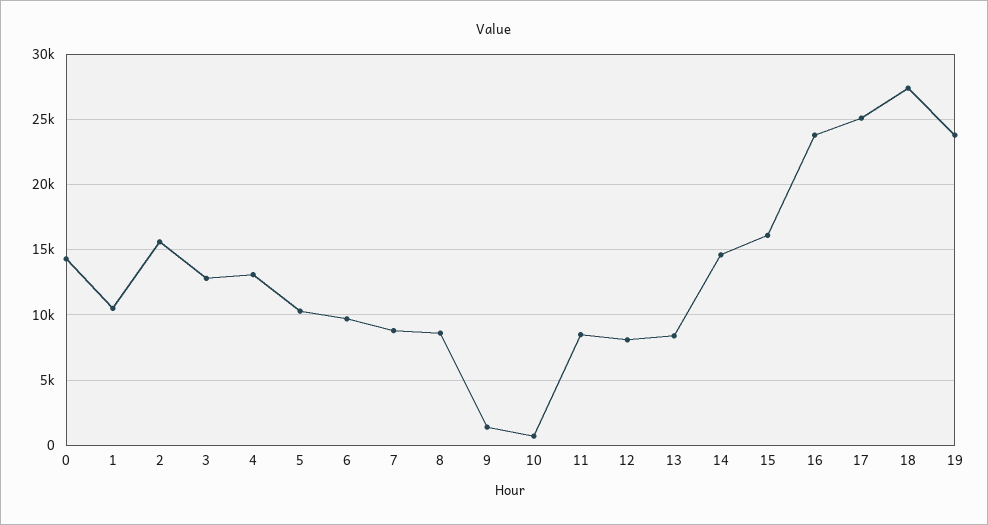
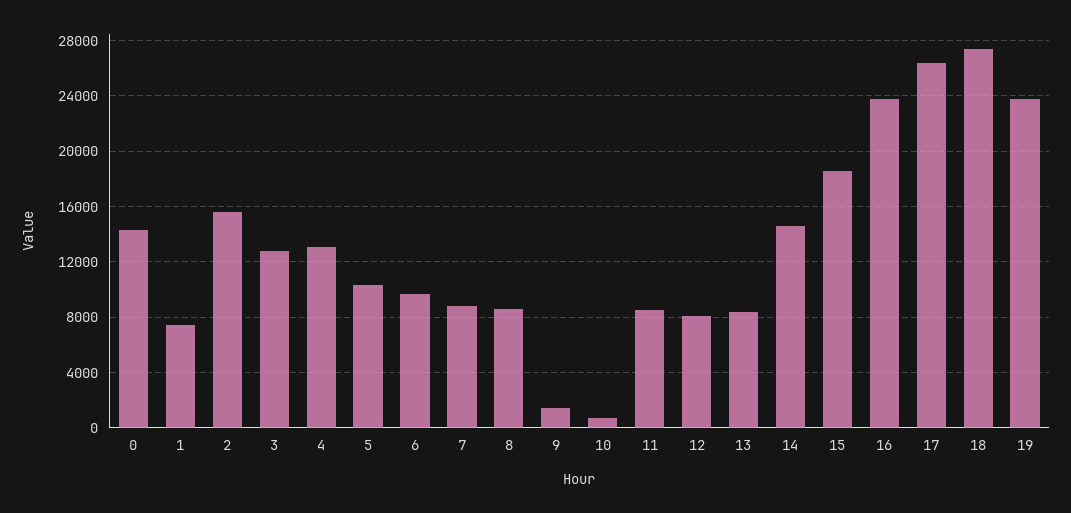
  {
    "0": 14500,
-   "1": 10500,
+   "1": 7500,
    "2": 15500,
    "3": 13000,
    "4": 13000,
    "5": 10500,
    "6": 9500,
    "7": 9000,
    "8": 8500,
    "9": 1500,
    "10": 500,
    "11": 8500,
    "12": 8000,
    "13": 8500,
    "14": 14500,
-   "15": 16000,
+   "15": 18500,
    "16": 24000,
-   "17": 25000,
+   "17": 26500,
    "18": 27500,
    "19": 24000
  }

